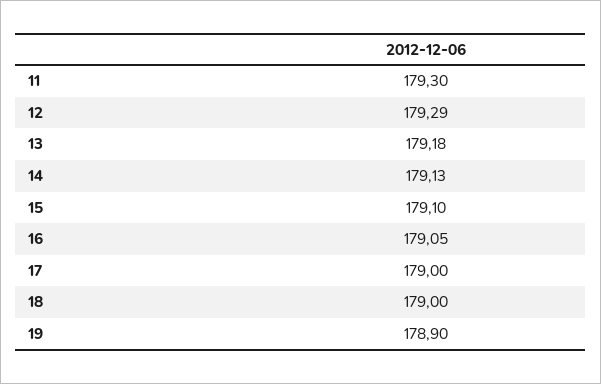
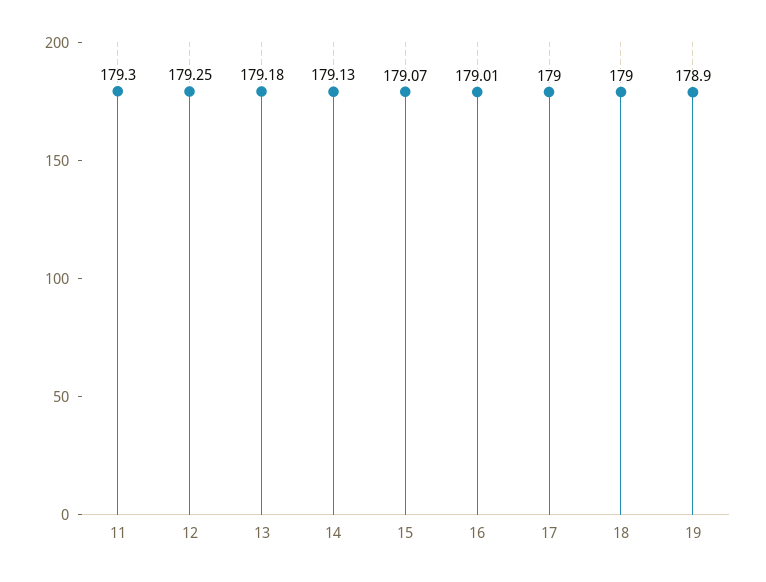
  {
    "11": 179.3,
-   "12": 179.29,
+   "12": 179.25,
    "13": 179.18,
    "14": 179.13,
-   "15": 179.1,
+   "15": 179.07,
-   "16": 179.05,
+   "16": 179.01,
    "17": 179,
    "18": 179,
    "19": 178.9
  }

